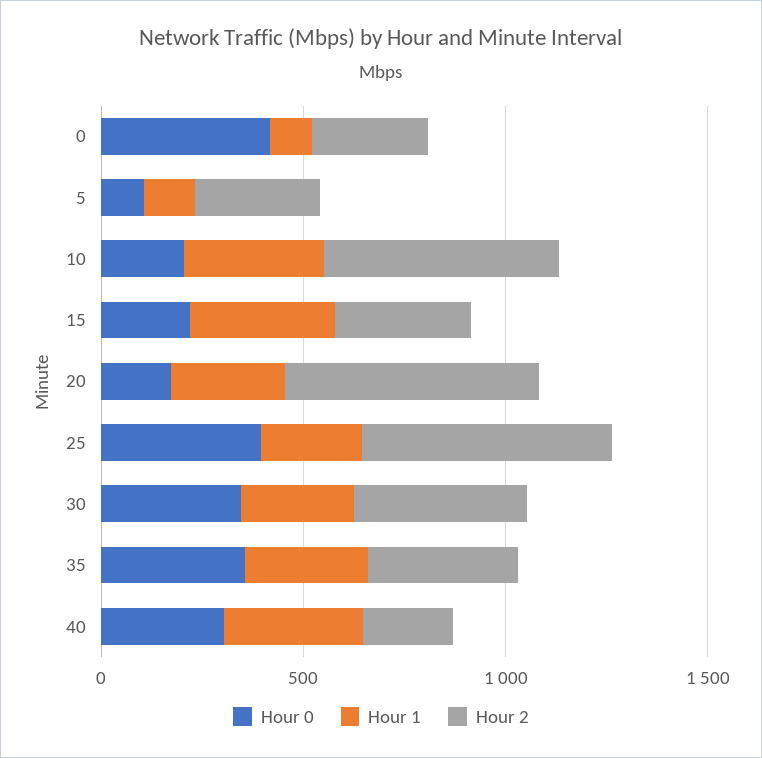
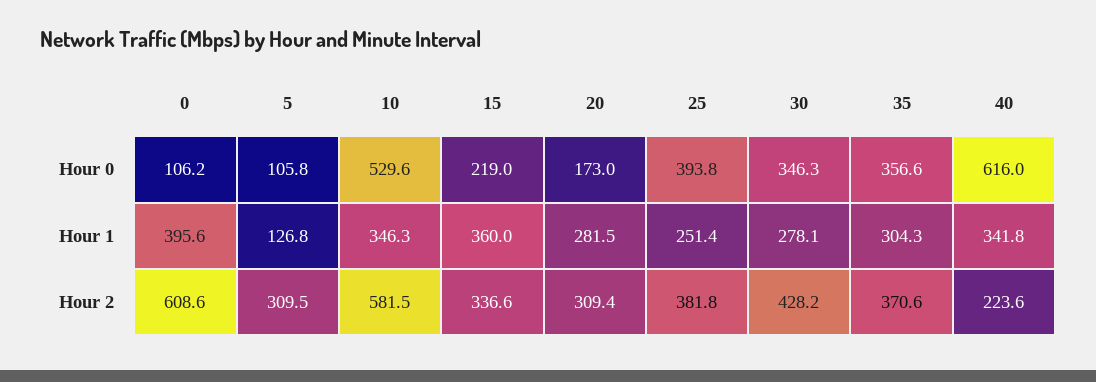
  {
    "Hour 0": {
-     "0": 400,
+     "0": 106.2,
      "5": 105.8,
-     "10": 200,
+     "10": 529.6,
      "15": 219,
      "20": 173,
      "25": 393.8,
      "30": 346.3,
      "35": 356.6,
-     "40": 300
+     "40": 616
    },
    "Hour 1": {
-     "0": 100,
+     "0": 395.6,
      "5": 126.8,
      "10": 346.3,
      "15": 360,
      "20": 281.5,
      "25": 251.4,
      "30": 278.1,
      "35": 304.3,
      "40": 341.8
    },
    "Hour 2": {
-     "0": 300,
+     "0": 608.6,
      "5": 309.5,
      "10": 581.5,
      "15": 336.6,
-     "20": 600,
+     "20": 309.4,
-     "25": 600,
+     "25": 381.8,
      "30": 428.2,
      "35": 370.6,
      "40": 223.6
    }
  }

